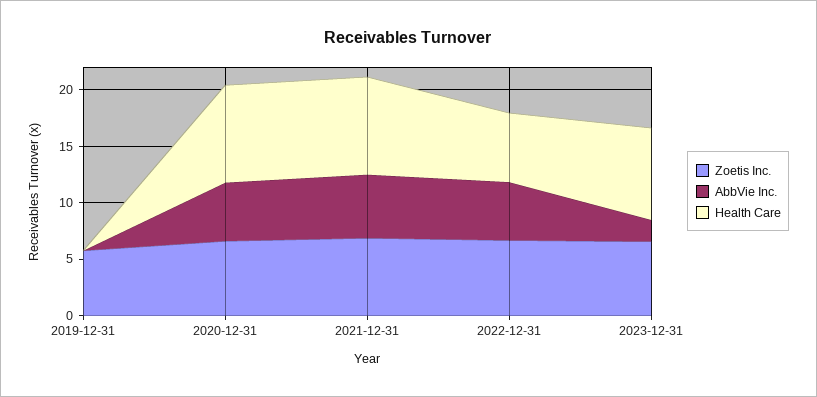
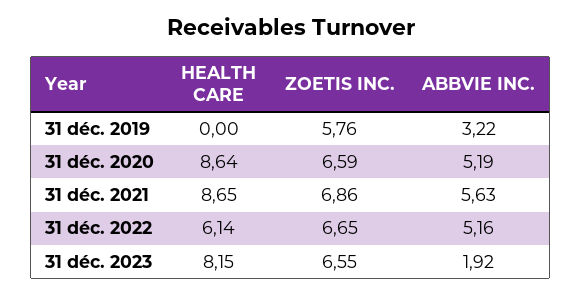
  {
    "Zoetis Inc.": {
      "2019-12-31": 5.76,
      "2020-12-31": 6.59,
      "2021-12-31": 6.86,
      "2022-12-31": 6.65,
      "2023-12-31": 6.55
    },
    "AbbVie Inc.": {
-     "2019-12-31": 0,
+     "2019-12-31": 3.22,
      "2020-12-31": 5.19,
      "2021-12-31": 5.63,
      "2022-12-31": 5.16,
      "2023-12-31": 1.92
    },
    "Health Care": {
      "2019-12-31": 0,
      "2020-12-31": 8.64,
      "2021-12-31": 8.65,
      "2022-12-31": 6.14,
      "2023-12-31": 8.15
    }
  }

